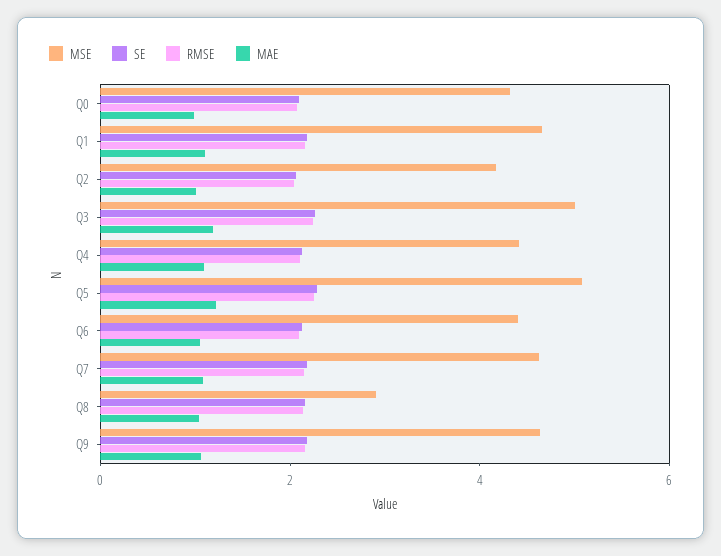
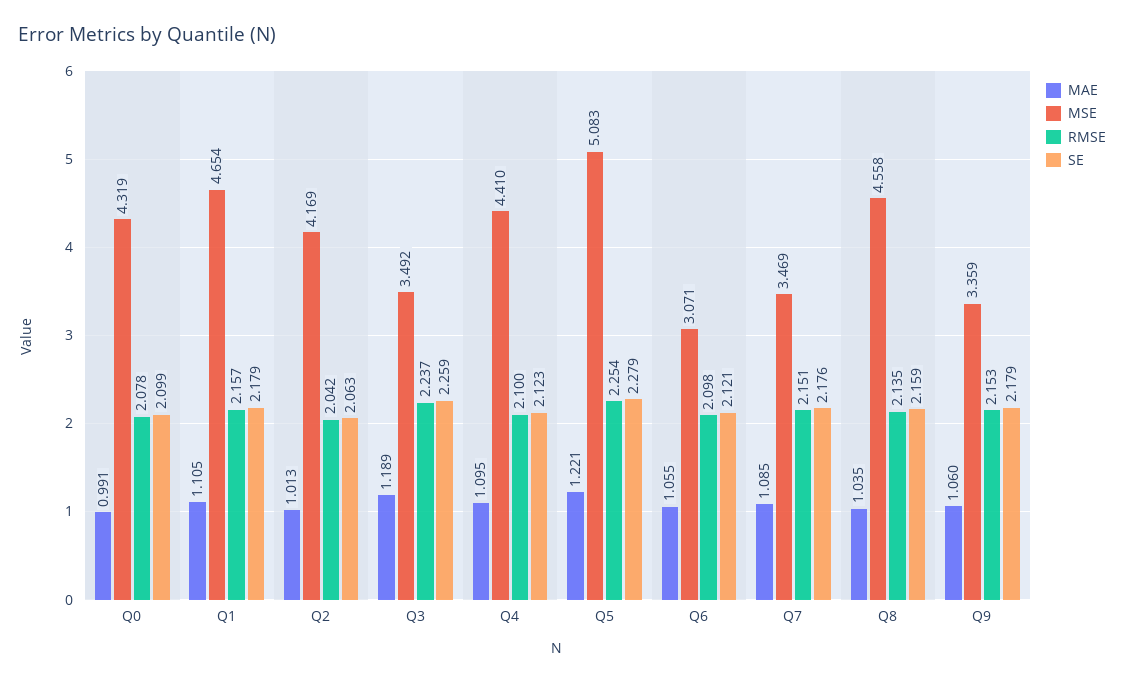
  {
    "MSE": {
      "Q0": 4.319,
      "Q1": 4.654,
      "Q2": 4.169,
-     "Q3": 5,
+     "Q3": 3.492,
      "Q4": 4.41,
      "Q5": 5.083,
-     "Q6": 4.5,
+     "Q6": 3.071,
-     "Q7": 4.5,
+     "Q7": 3.469,
-     "Q8": 3,
+     "Q8": 4.558,
-     "Q9": 4.5
+     "Q9": 3.359
    },
    "SE": {
      "Q0": 2.099,
      "Q1": 2.179,
      "Q2": 2.063,
      "Q3": 2.259,
      "Q4": 2.123,
      "Q5": 2.279,
      "Q6": 2.121,
      "Q7": 2.176,
      "Q8": 2.159,
      "Q9": 2.179
    },
    "RMSE": {
      "Q0": 2.078,
      "Q1": 2.157,
      "Q2": 2.042,
      "Q3": 2.237,
      "Q4": 2.1,
      "Q5": 2.254,
      "Q6": 2.098,
      "Q7": 2.151,
      "Q8": 2.135,
      "Q9": 2.153
    },
    "MAE": {
      "Q0": 0.991,
      "Q1": 1.105,
      "Q2": 1.013,
      "Q3": 1.189,
      "Q4": 1.095,
      "Q5": 1.221,
      "Q6": 1.055,
      "Q7": 1.085,
      "Q8": 1.035,
      "Q9": 1.06
    }
  }

